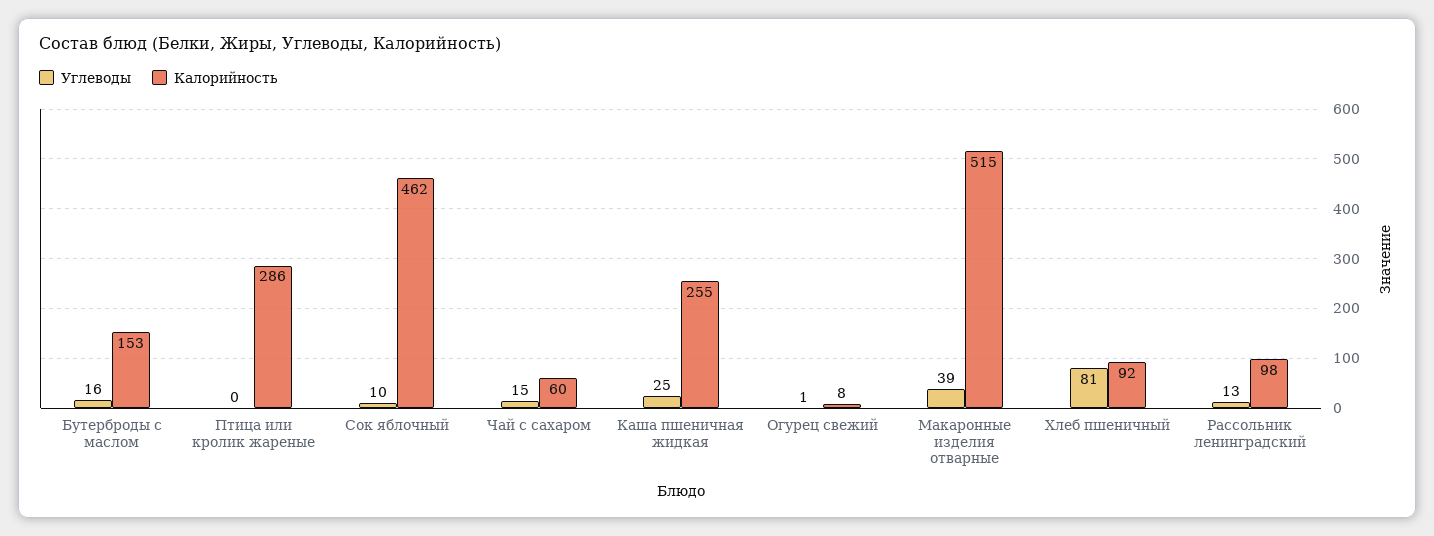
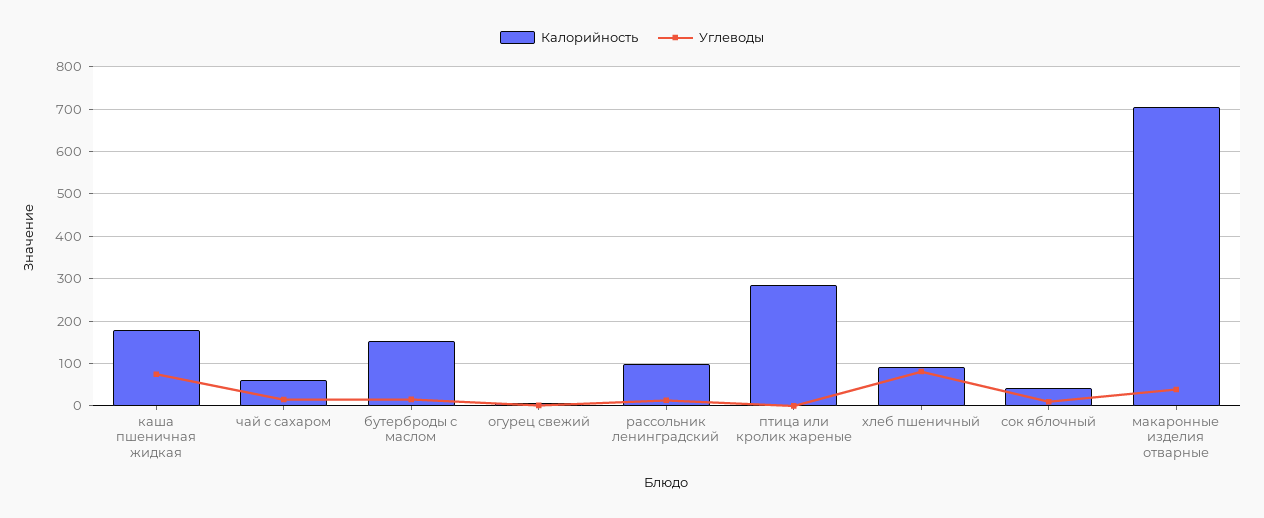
  {
    "Углеводы": {
      "Бутерброды с маслом": 16,
      "Птица или кролик жареные": 0,
      "Сок яблочный": 10,
      "Чай с сахаром": 15,
-     "Каша пшеничная жидкая": 25,
+     "Каша пшеничная жидкая": 80,
      "Огурец свежий": 1,
      "Макаронные изделия отварные": 39,
      "Хлеб пшеничный": 81,
      "Рассольник ленинградский": 13
    },
    "Калорийность": {
      "Бутерброды с маслом": 153,
      "Птица или кролик жареные": 286,
-     "Сок яблочный": 462,
+     "Сок яблочный": 40,
      "Чай с сахаром": 60,
-     "Каша пшеничная жидкая": 255,
+     "Каша пшеничная жидкая": 180,
      "Огурец свежий": 8,
-     "Макаронные изделия отварные": 515,
+     "Макаронные изделия отварные": 700,
      "Хлеб пшеничный": 92,
      "Рассольник ленинградский": 98
    }
  }

